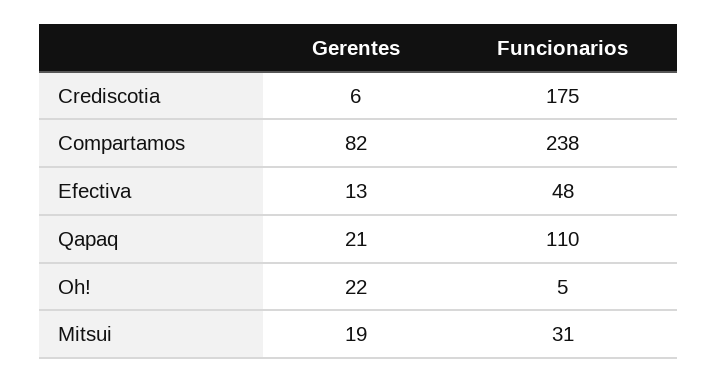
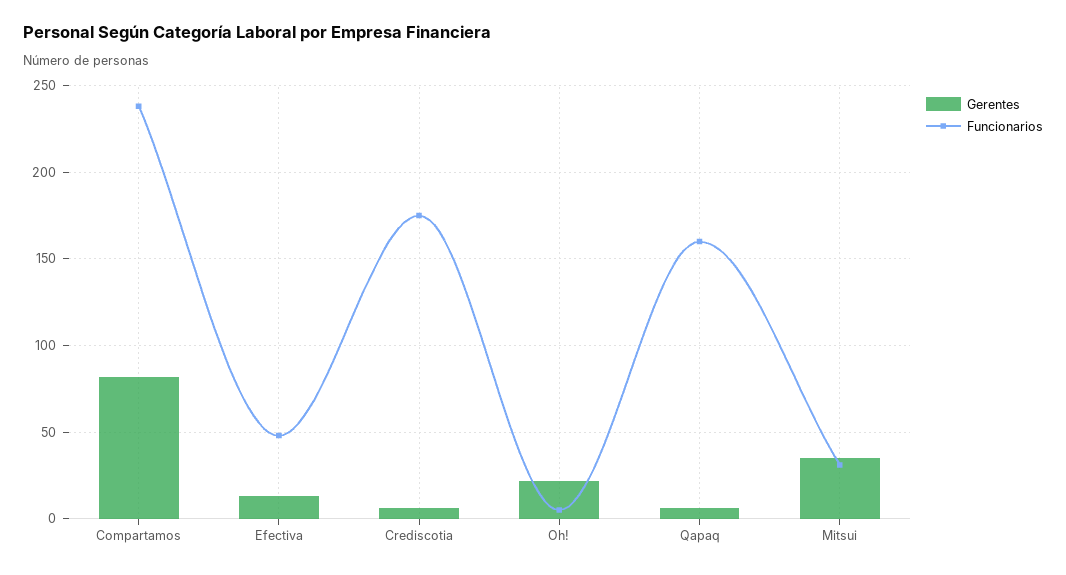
  {
    "Gerentes": {
      "Crediscotia": 6,
      "Compartamos": 82,
      "Efectiva": 13,
-     "Qapaq": 21,
+     "Qapaq": 5,
      "Oh!": 22,
-     "Mitsui": 19
+     "Mitsui": 35
    },
    "Funcionarios": {
      "Crediscotia": 175,
      "Compartamos": 238,
      "Efectiva": 48,
-     "Qapaq": 110,
+     "Qapaq": 160,
      "Oh!": 5,
      "Mitsui": 31
    }
  }

